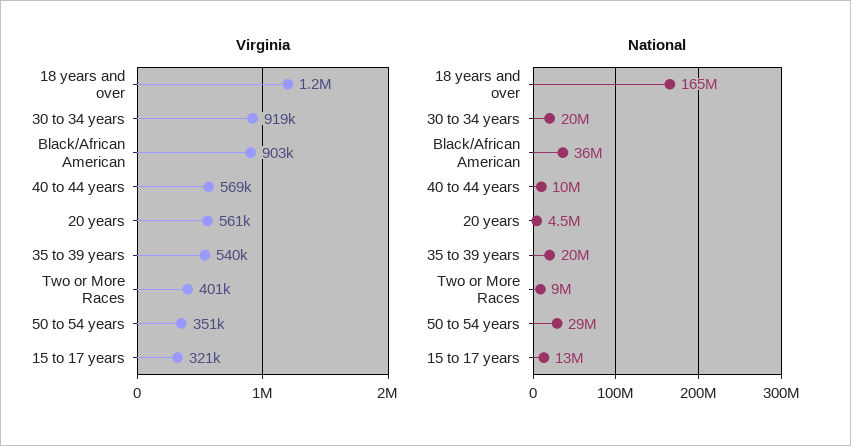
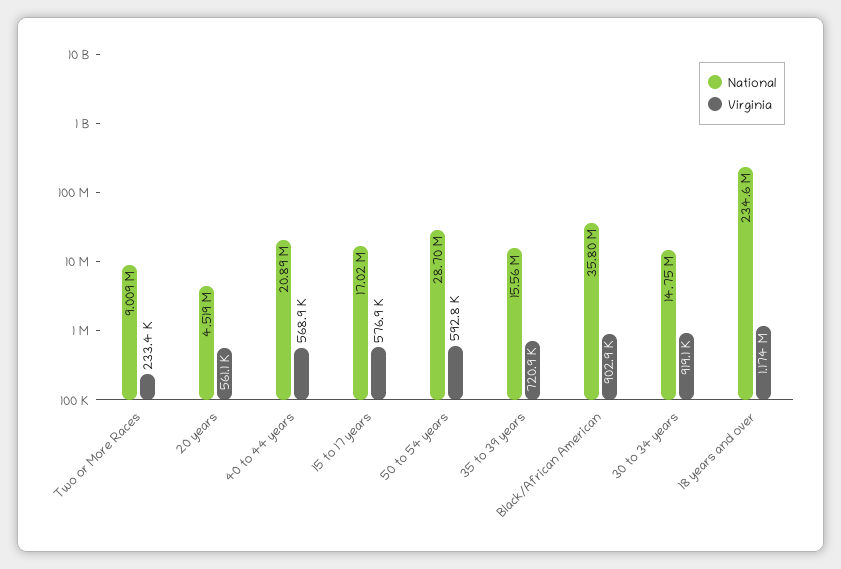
  {
    "Virginia": {
      "18 years and over": 1174000,
      "30 to 34 years": 919100,
      "Black/African American": 902900,
      "40 to 44 years": 568900,
      "20 years": 561100,
-     "35 to 39 years": 540000,
+     "35 to 39 years": 720900,
-     "Two or More Races": 401000,
+     "Two or More Races": 233400,
-     "50 to 54 years": 351000,
+     "50 to 54 years": 592800,
-     "15 to 17 years": 321000
+     "15 to 17 years": 576900
    },
    "National": {
-     "18 years and over": 165000000,
+     "18 years and over": 234600000,
-     "30 to 34 years": 20000000,
+     "30 to 34 years": 14750000,
      "Black/African American": 35800000,
-     "40 to 44 years": 10000000,
+     "40 to 44 years": 20890000,
      "20 years": 4519000,
-     "35 to 39 years": 20000000,
+     "35 to 39 years": 15560000,
      "Two or More Races": 9009000,
      "50 to 54 years": 28700000,
-     "15 to 17 years": 13000000
+     "15 to 17 years": 17020000
    }
  }

